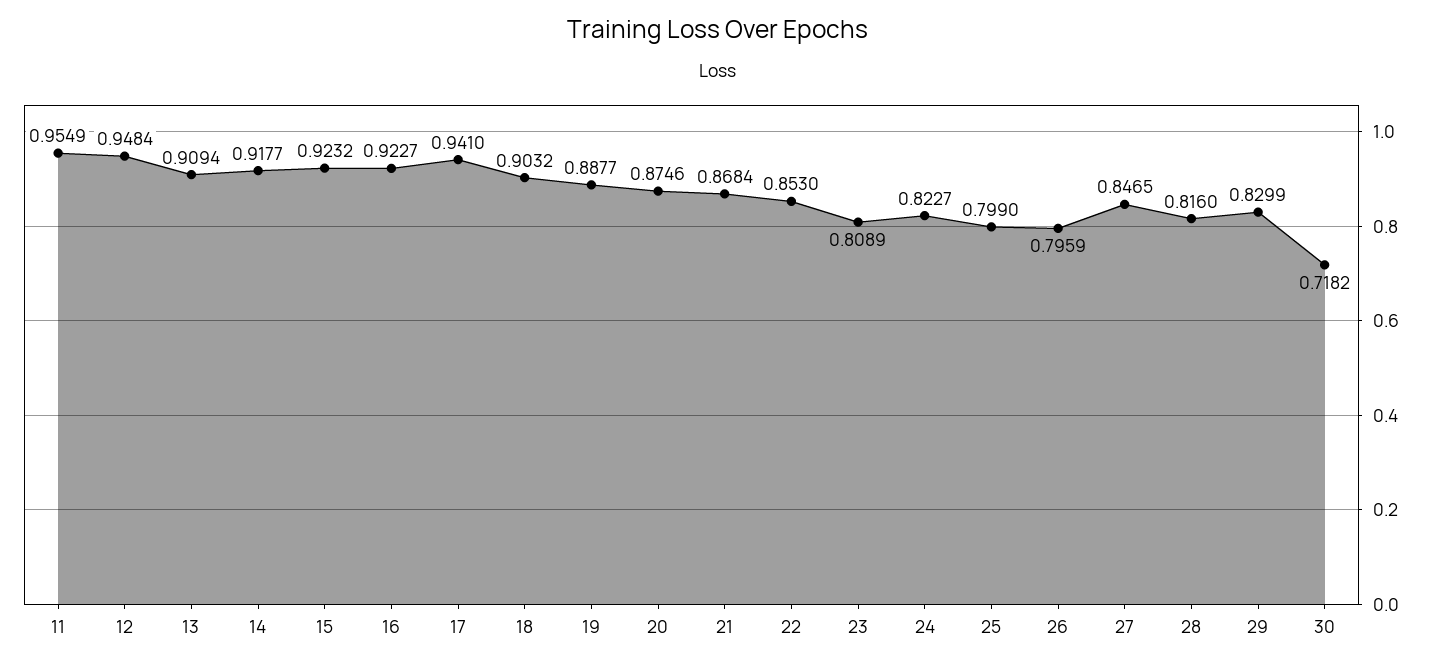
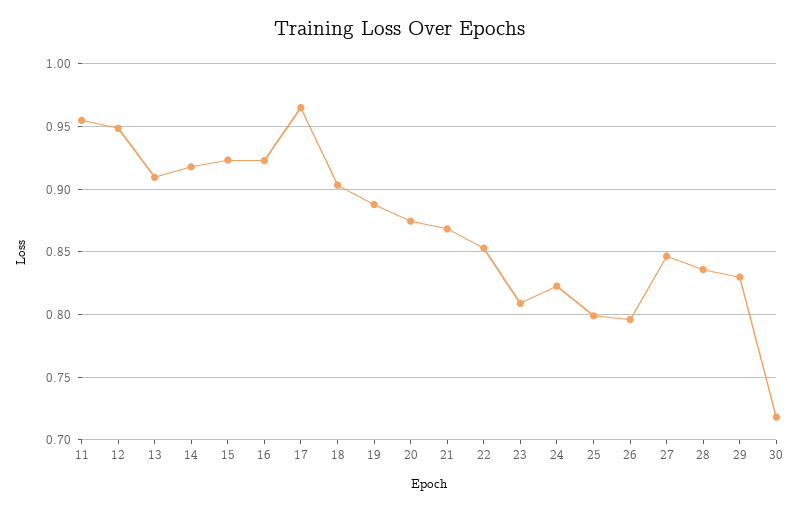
  {
    "11": 0.9549,
    "12": 0.9484,
    "13": 0.9094,
    "14": 0.9177,
    "15": 0.9232,
    "16": 0.9227,
-   "17": 0.941,
+   "17": 0.965,
    "18": 0.9032,
    "19": 0.8877,
    "20": 0.8746,
    "21": 0.8684,
    "22": 0.853,
    "23": 0.8089,
    "24": 0.8227,
    "25": 0.799,
    "26": 0.7959,
    "27": 0.8465,
-   "28": 0.816,
+   "28": 0.835,
    "29": 0.8299,
    "30": 0.7182
  }

